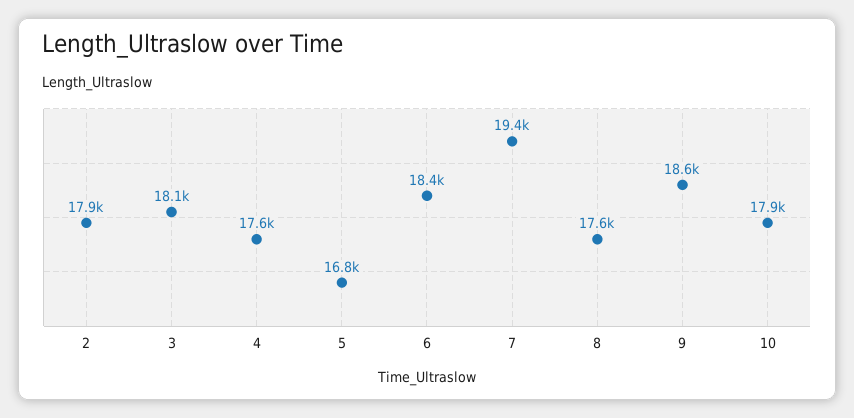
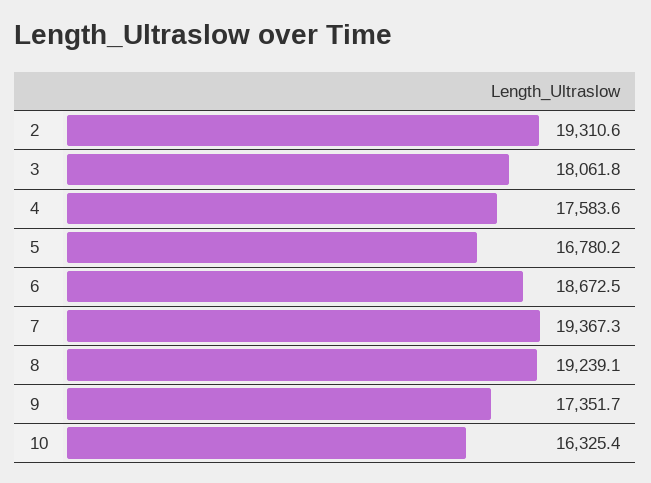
  {
-   "2": 17900,
+   "2": 19310.6,
    "3": 18061.8,
    "4": 17583.6,
    "5": 16780.2,
-   "6": 18400,
+   "6": 18672.5,
    "7": 19367.3,
-   "8": 17600,
+   "8": 19239.1,
-   "9": 18600,
+   "9": 17351.7,
-   "10": 17900
+   "10": 16325.4
  }

